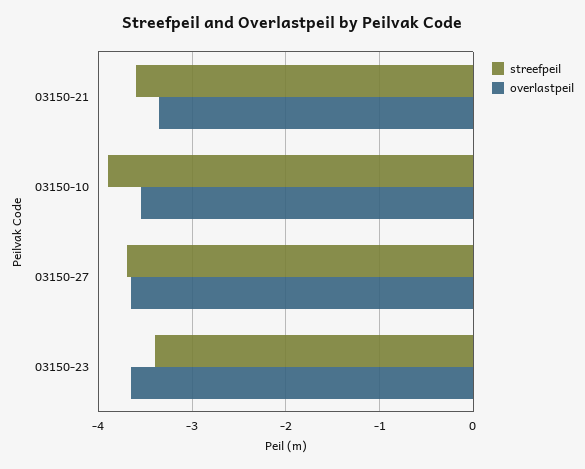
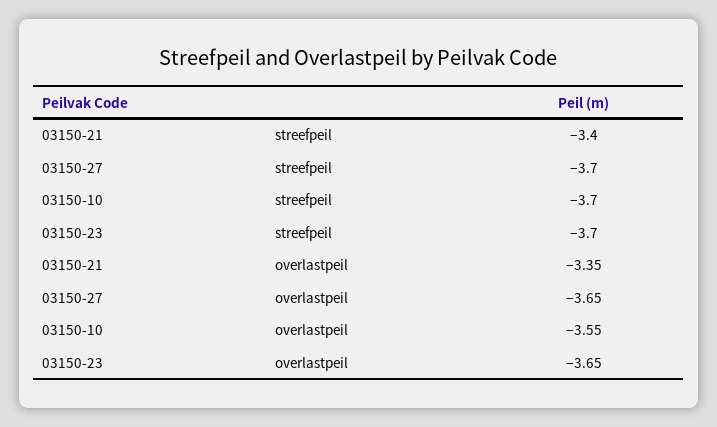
  {
    "streefpeil": {
-     "03150-21": -3.6,
+     "03150-21": -3.4,
-     "03150-10": -3.9,
+     "03150-10": -3.7,
      "03150-27": -3.7,
-     "03150-23": -3.4
+     "03150-23": -3.7
    },
    "overlastpeil": {
      "03150-21": -3.35,
      "03150-10": -3.55,
      "03150-27": -3.65,
      "03150-23": -3.65
    }
  }

